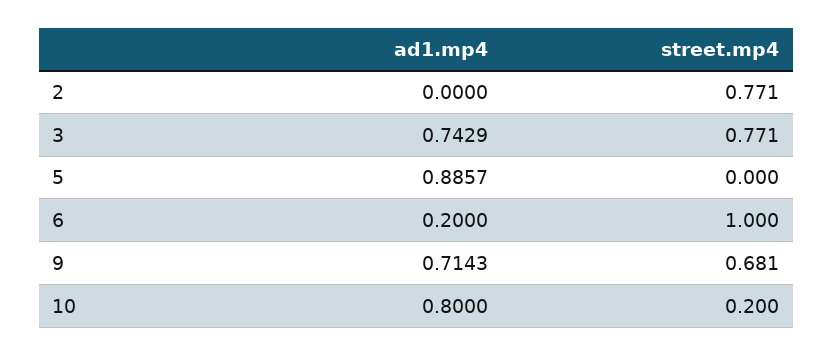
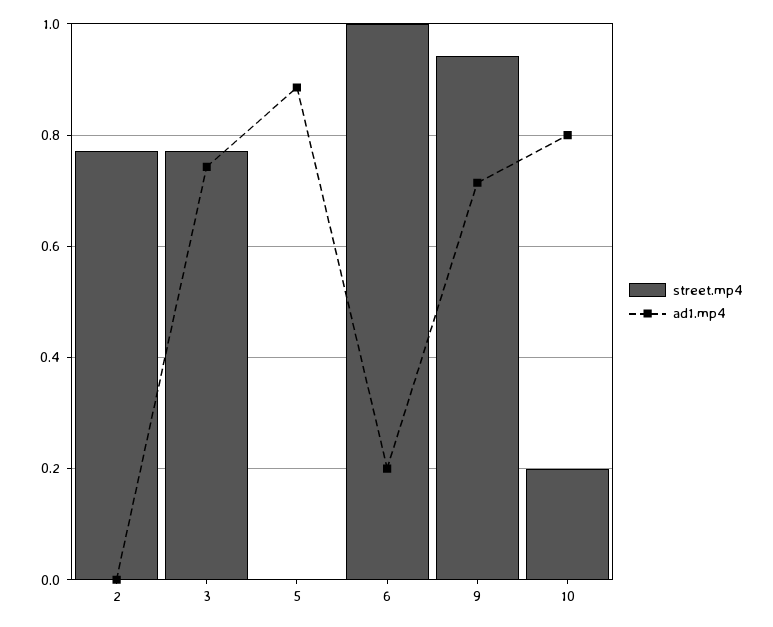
  {
    "ad1.mp4": {
      "2": 0,
      "3": 0.7429,
      "5": 0.8857,
      "6": 0.2,
      "9": 0.7143,
      "10": 0.8
    },
    "street.mp4": {
      "2": 0.771,
      "3": 0.771,
      "5": 0,
      "6": 1,
-     "9": 0.681,
+     "9": 0.94,
      "10": 0.2
    }
  }

